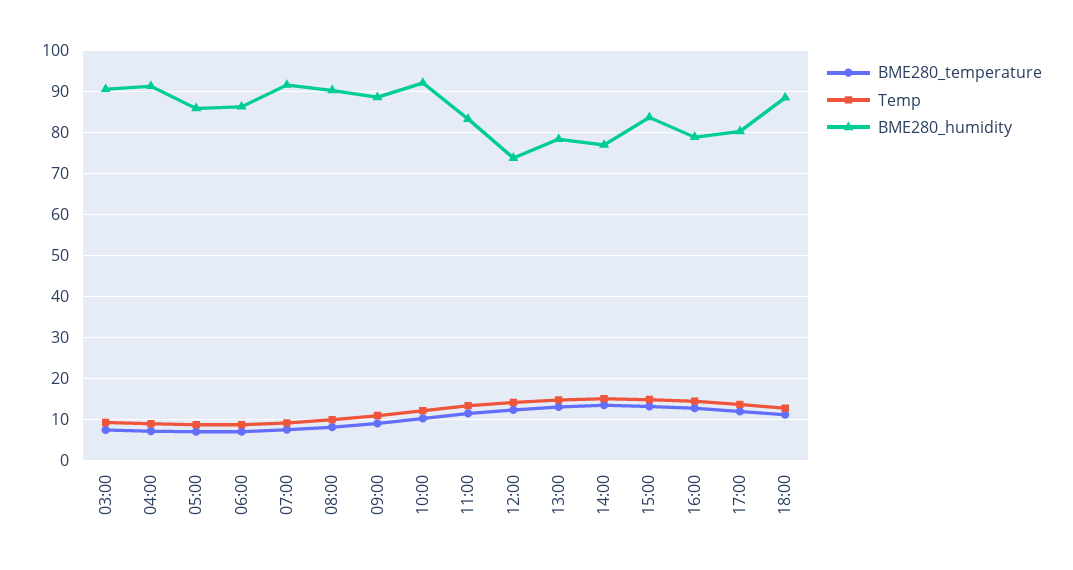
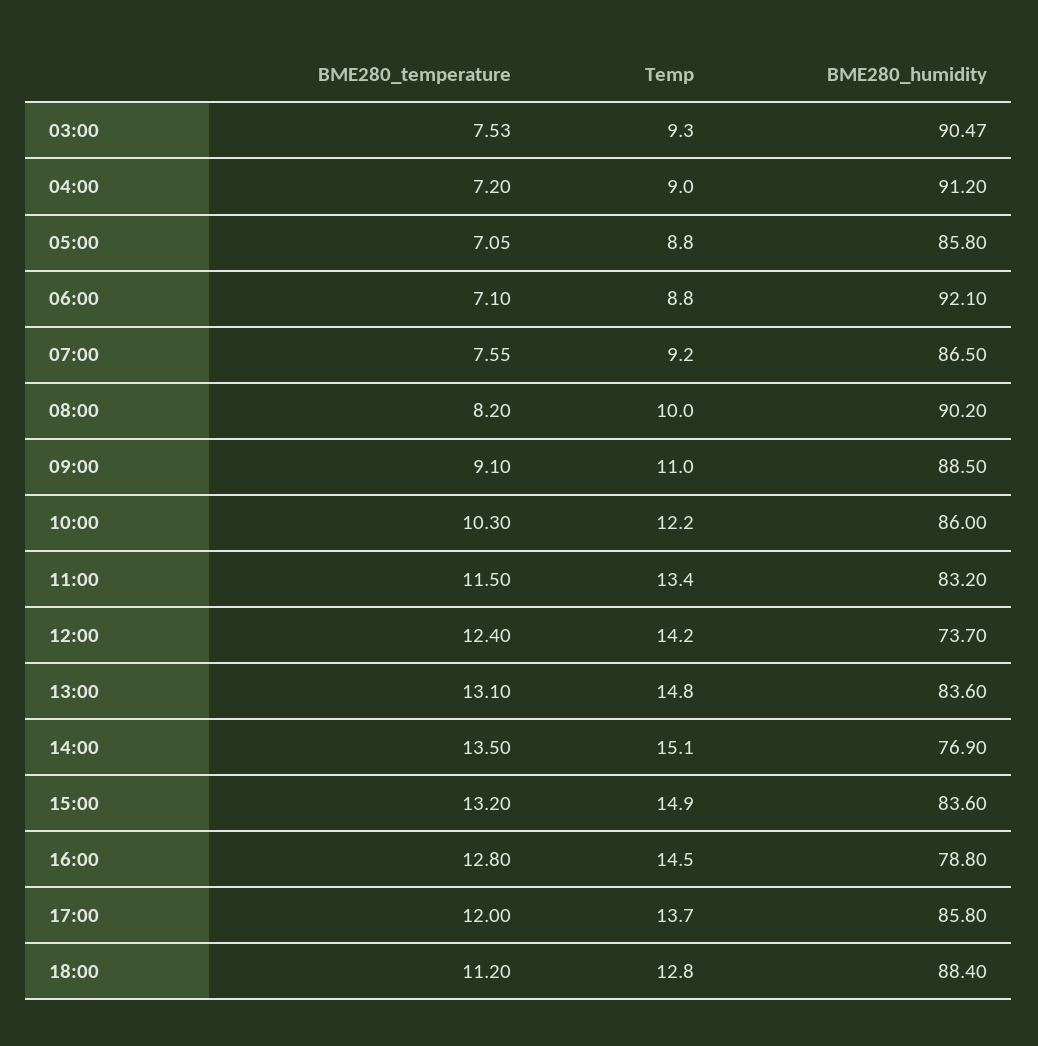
  {
    "BME280_temperature": {
      "03:00": 7.53,
      "04:00": 7.2,
      "05:00": 7.05,
      "06:00": 7.1,
      "07:00": 7.55,
      "08:00": 8.2,
      "09:00": 9.1,
      "10:00": 10.3,
      "11:00": 11.5,
      "12:00": 12.4,
      "13:00": 13.1,
      "14:00": 13.5,
      "15:00": 13.2,
      "16:00": 12.8,
      "17:00": 12,
      "18:00": 11.2
    },
    "Temp": {
      "03:00": 9.3,
      "04:00": 9,
      "05:00": 8.8,
      "06:00": 8.8,
      "07:00": 9.2,
      "08:00": 10,
      "09:00": 11,
      "10:00": 12.2,
      "11:00": 13.4,
      "12:00": 14.2,
      "13:00": 14.8,
      "14:00": 15.1,
      "15:00": 14.9,
      "16:00": 14.5,
      "17:00": 13.7,
      "18:00": 12.8
    },
    "BME280_humidity": {
      "03:00": 90.47,
      "04:00": 91.2,
      "05:00": 85.8,
-     "06:00": 86,
+     "06:00": 92.1,
-     "07:00": 92,
+     "07:00": 86.5,
      "08:00": 90.2,
      "09:00": 88.5,
-     "10:00": 92,
+     "10:00": 86,
      "11:00": 83.2,
      "12:00": 73.7,
-     "13:00": 78,
+     "13:00": 83.6,
      "14:00": 76.9,
      "15:00": 83.6,
      "16:00": 78.8,
-     "17:00": 80,
+     "17:00": 85.8,
      "18:00": 88.4
    }
  }

